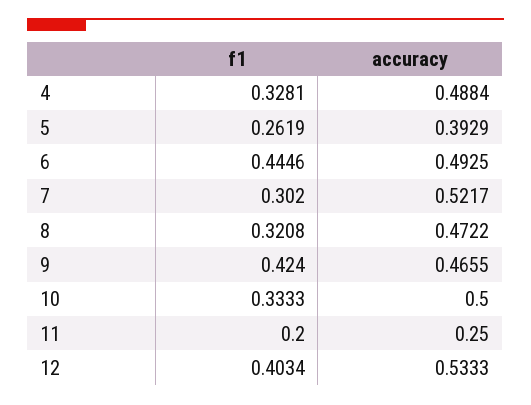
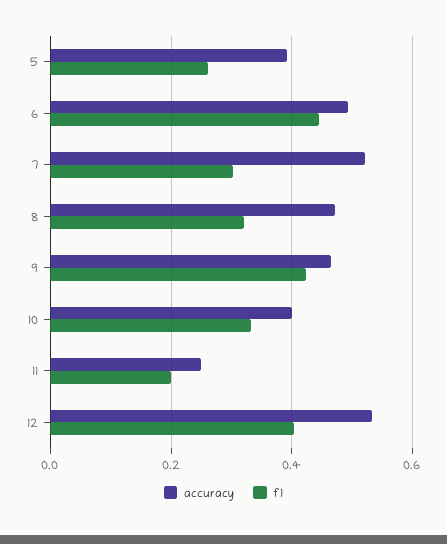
  {
    "f1": {
-     "4": 0.3281,
      "5": 0.2619,
      "6": 0.4446,
      "7": 0.302,
      "8": 0.3208,
      "9": 0.424,
      "10": 0.3333,
      "11": 0.2,
      "12": 0.4034
    },
    "accuracy": {
-     "4": 0.4884,
      "5": 0.3929,
      "6": 0.4925,
      "7": 0.5217,
      "8": 0.4722,
      "9": 0.4655,
-     "10": 0.5,
+     "10": 0.4,
      "11": 0.25,
      "12": 0.5333
    }
  }

